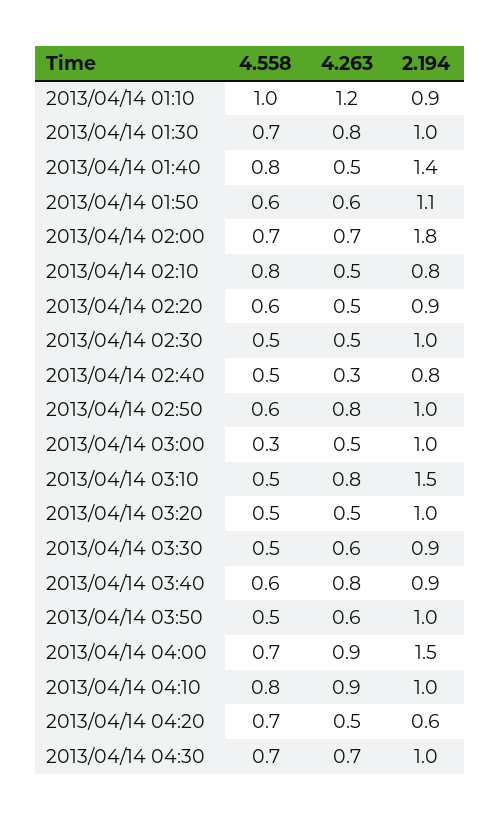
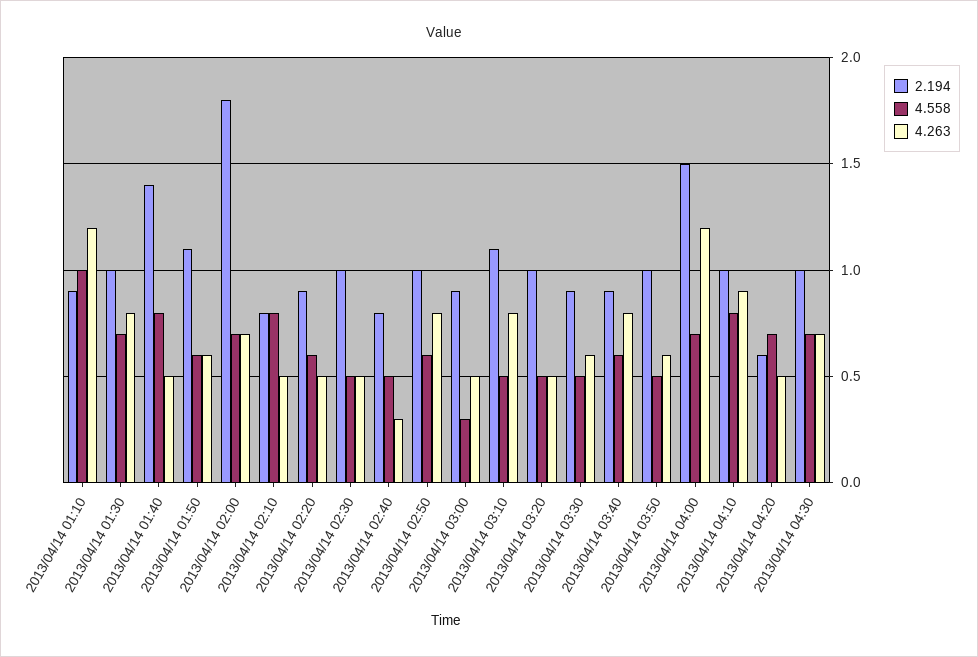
  {
    "4.558": {
      "2013/04/14 01:10": 1,
      "2013/04/14 01:30": 0.7,
      "2013/04/14 01:40": 0.8,
      "2013/04/14 01:50": 0.6,
      "2013/04/14 02:00": 0.7,
      "2013/04/14 02:10": 0.8,
      "2013/04/14 02:20": 0.6,
      "2013/04/14 02:30": 0.5,
      "2013/04/14 02:40": 0.5,
      "2013/04/14 02:50": 0.6,
      "2013/04/14 03:00": 0.3,
      "2013/04/14 03:10": 0.5,
      "2013/04/14 03:20": 0.5,
      "2013/04/14 03:30": 0.5,
      "2013/04/14 03:40": 0.6,
      "2013/04/14 03:50": 0.5,
      "2013/04/14 04:00": 0.7,
      "2013/04/14 04:10": 0.8,
      "2013/04/14 04:20": 0.7,
      "2013/04/14 04:30": 0.7
    },
    "4.263": {
      "2013/04/14 01:10": 1.2,
      "2013/04/14 01:30": 0.8,
      "2013/04/14 01:40": 0.5,
      "2013/04/14 01:50": 0.6,
      "2013/04/14 02:00": 0.7,
      "2013/04/14 02:10": 0.5,
      "2013/04/14 02:20": 0.5,
      "2013/04/14 02:30": 0.5,
      "2013/04/14 02:40": 0.3,
      "2013/04/14 02:50": 0.8,
      "2013/04/14 03:00": 0.5,
      "2013/04/14 03:10": 0.8,
      "2013/04/14 03:20": 0.5,
      "2013/04/14 03:30": 0.6,
      "2013/04/14 03:40": 0.8,
      "2013/04/14 03:50": 0.6,
-     "2013/04/14 04:00": 0.9,
+     "2013/04/14 04:00": 1.2,
      "2013/04/14 04:10": 0.9,
      "2013/04/14 04:20": 0.5,
      "2013/04/14 04:30": 0.7
    },
    "2.194": {
      "2013/04/14 01:10": 0.9,
      "2013/04/14 01:30": 1,
      "2013/04/14 01:40": 1.4,
      "2013/04/14 01:50": 1.1,
      "2013/04/14 02:00": 1.8,
      "2013/04/14 02:10": 0.8,
      "2013/04/14 02:20": 0.9,
      "2013/04/14 02:30": 1,
      "2013/04/14 02:40": 0.8,
      "2013/04/14 02:50": 1,
-     "2013/04/14 03:00": 1,
+     "2013/04/14 03:00": 0.9,
-     "2013/04/14 03:10": 1.5,
+     "2013/04/14 03:10": 1.1,
      "2013/04/14 03:20": 1,
      "2013/04/14 03:30": 0.9,
      "2013/04/14 03:40": 0.9,
      "2013/04/14 03:50": 1,
      "2013/04/14 04:00": 1.5,
      "2013/04/14 04:10": 1,
      "2013/04/14 04:20": 0.6,
      "2013/04/14 04:30": 1
    }
  }

